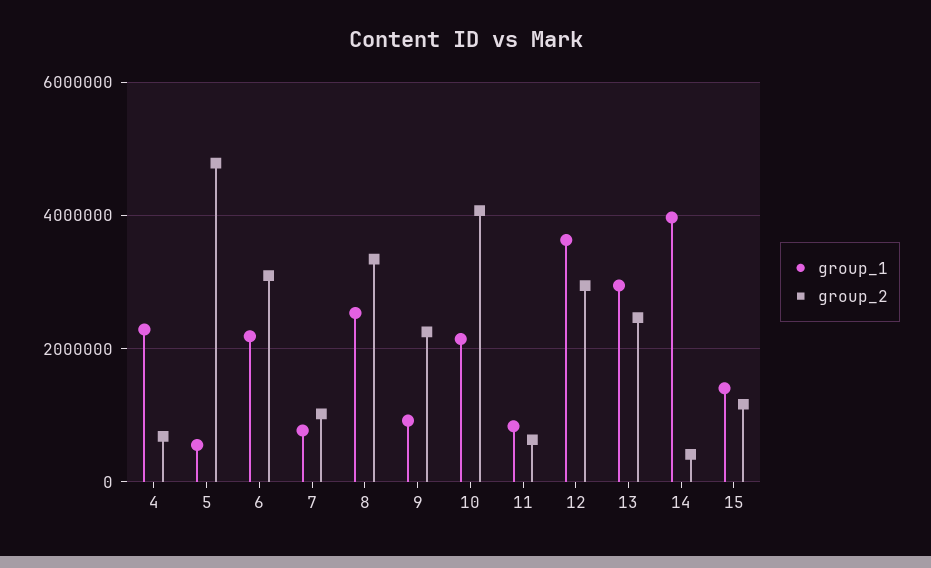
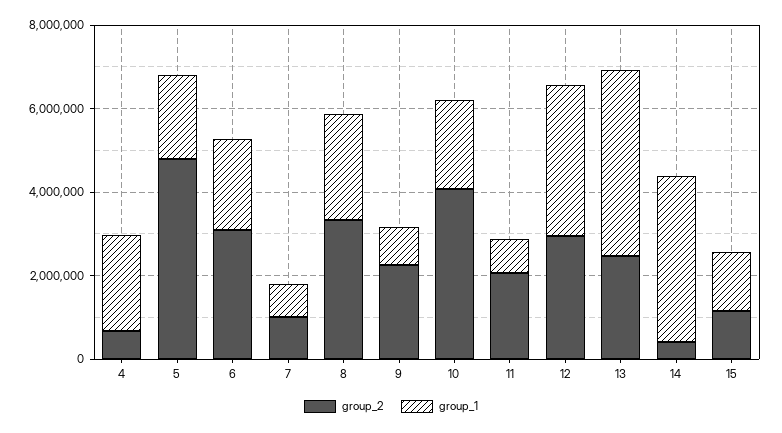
  {
    "group_1": {
      "4": 2200000,
-     "5": 600000,
+     "5": 2000000,
      "6": 2200000,
      "7": 800000,
      "8": 2600000,
      "9": 1000000,
      "10": 2200000,
      "11": 800000,
      "12": 3600000,
-     "13": 3000000,
+     "13": 4500000,
      "14": 4000000,
      "15": 1400000
    },
    "group_2": {
      "4": 600000,
      "5": 4800000,
      "6": 3000000,
      "7": 1000000,
      "8": 3400000,
      "9": 2200000,
      "10": 4000000,
-     "11": 600000,
+     "11": 2000000,
      "12": 3000000,
      "13": 2400000,
      "14": 400000,
      "15": 1200000
    }
  }

